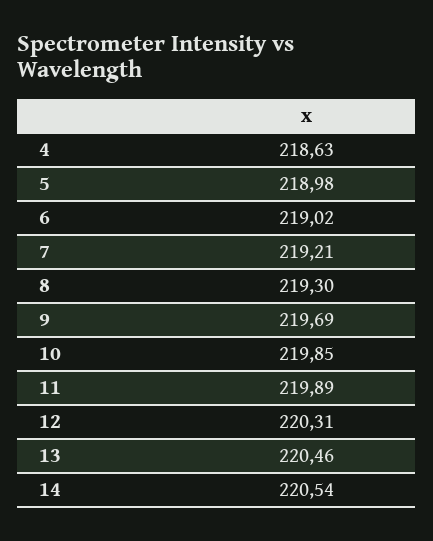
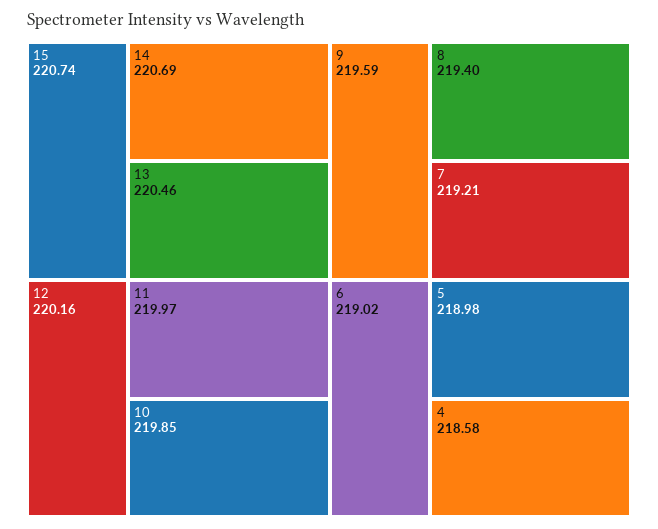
  {
-   "4": 218.63,
+   "4": 218.58,
    "5": 218.98,
    "6": 219.02,
    "7": 219.21,
-   "8": 219.3,
+   "8": 219.4,
-   "9": 219.69,
+   "9": 219.59,
    "10": 219.85,
-   "11": 219.89,
+   "11": 219.97,
-   "12": 220.31,
+   "12": 220.16,
    "13": 220.46,
-   "14": 220.54
+   "14": 220.69,
+   "15": 220.74
  }

